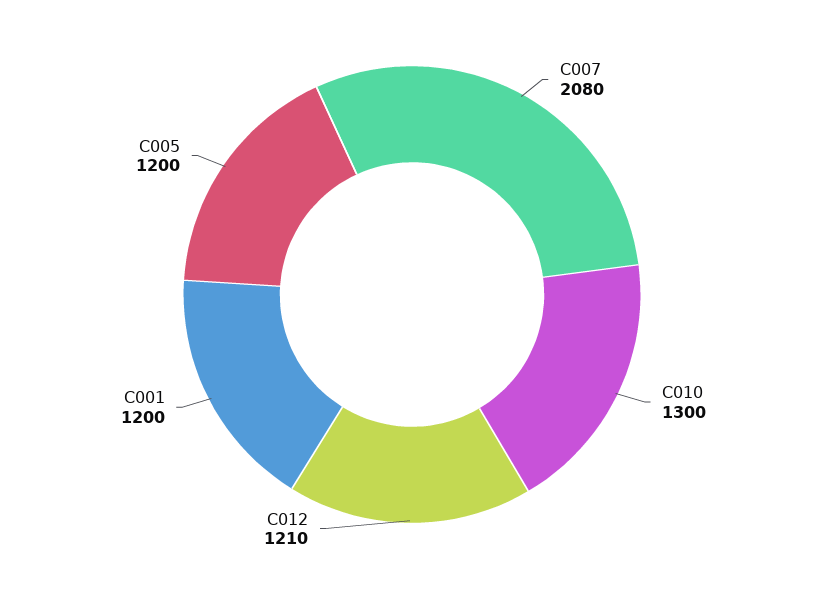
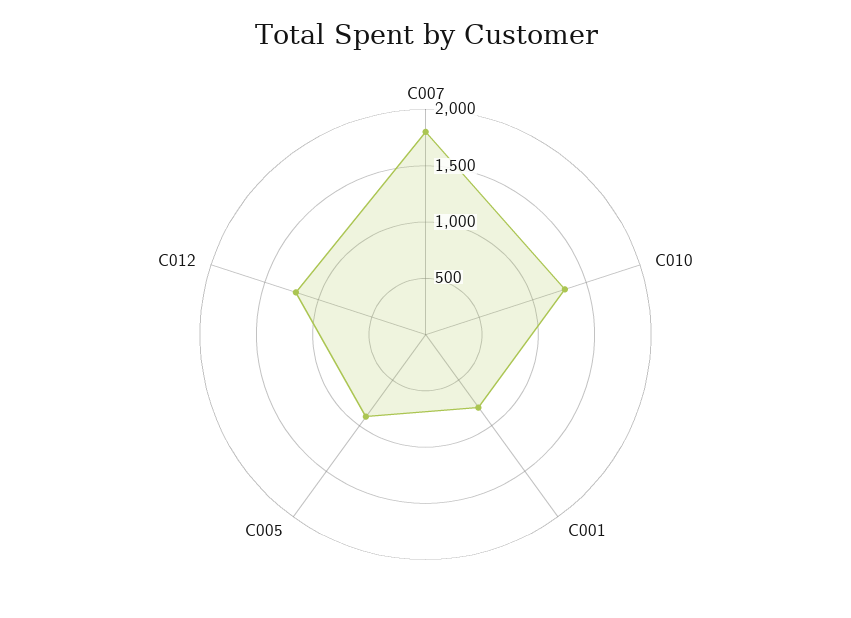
  {
-   "C007": 2080,
+   "C007": 1800,
    "C010": 1300,
    "C012": 1210,
-   "C001": 1200,
+   "C001": 800,
-   "C005": 1200
+   "C005": 900
  }

